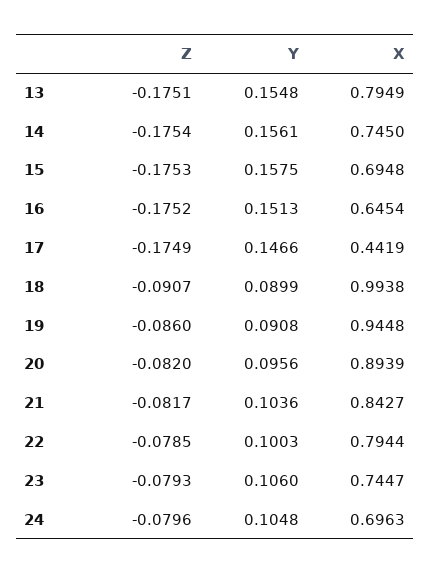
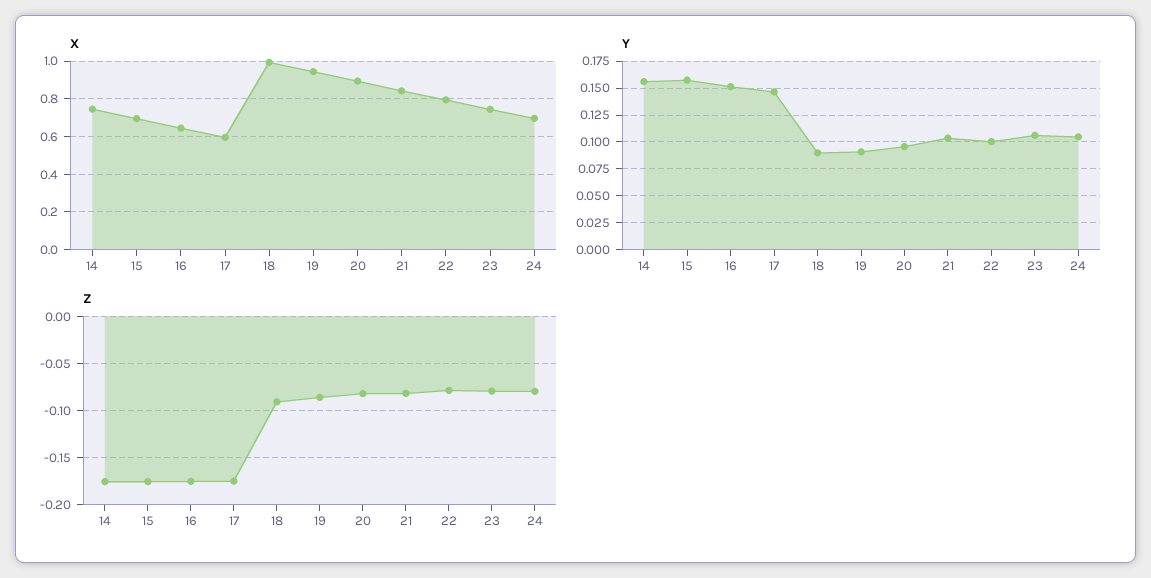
  {
    "Z": {
-     "13": -0.1751,
      "14": -0.1754,
      "15": -0.1753,
      "16": -0.1752,
      "17": -0.1749,
      "18": -0.0907,
      "19": -0.086,
      "20": -0.082,
      "21": -0.0817,
      "22": -0.0785,
      "23": -0.0793,
      "24": -0.0796
    },
    "Y": {
-     "13": 0.1548,
      "14": 0.1561,
      "15": 0.1575,
      "16": 0.1513,
      "17": 0.1466,
      "18": 0.0899,
      "19": 0.0908,
      "20": 0.0956,
      "21": 0.1036,
      "22": 0.1003,
      "23": 0.106,
      "24": 0.1048
    },
    "X": {
-     "13": 0.7949,
      "14": 0.745,
      "15": 0.6948,
      "16": 0.6454,
-     "17": 0.4419,
+     "17": 0.6,
      "18": 0.9938,
      "19": 0.9448,
      "20": 0.8939,
      "21": 0.8427,
      "22": 0.7944,
      "23": 0.7447,
      "24": 0.6963
    }
  }

